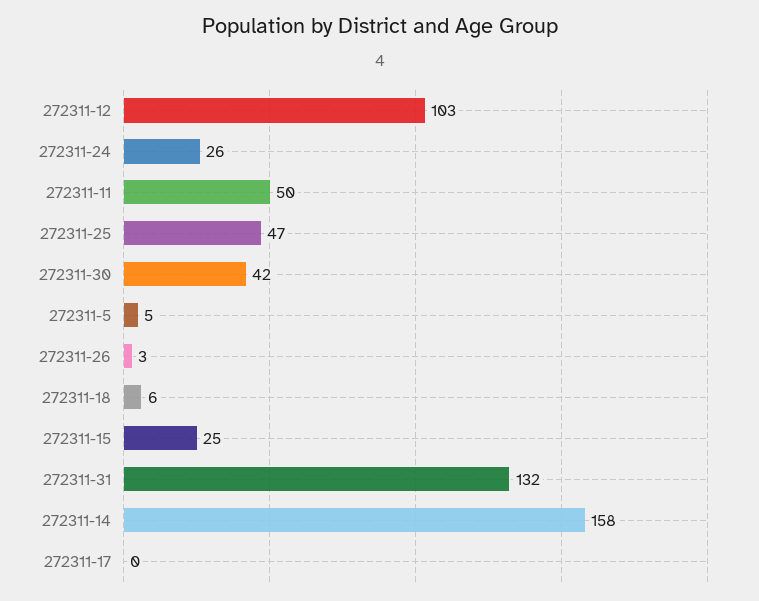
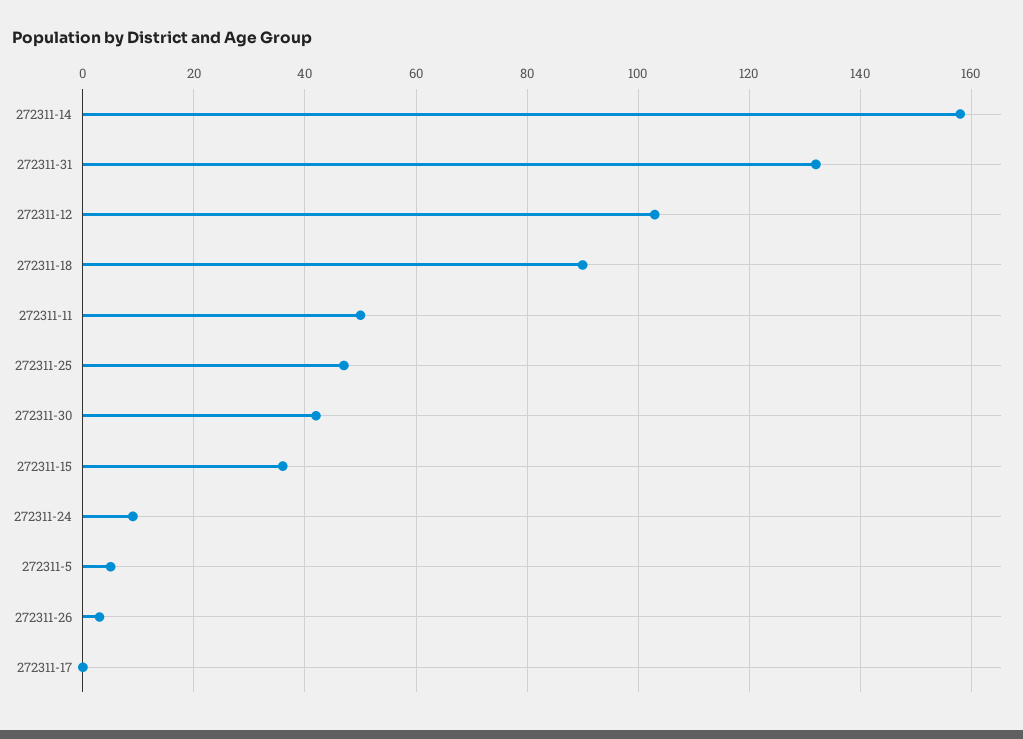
  {
    "272311-12": 103,
-   "272311-24": 26,
+   "272311-24": 10,
    "272311-11": 50,
    "272311-25": 47,
    "272311-30": 42,
    "272311-5": 5,
    "272311-26": 3,
-   "272311-18": 6,
+   "272311-18": 90,
-   "272311-15": 25,
+   "272311-15": 35,
    "272311-31": 132,
    "272311-14": 158,
    "272311-17": 0
  }

